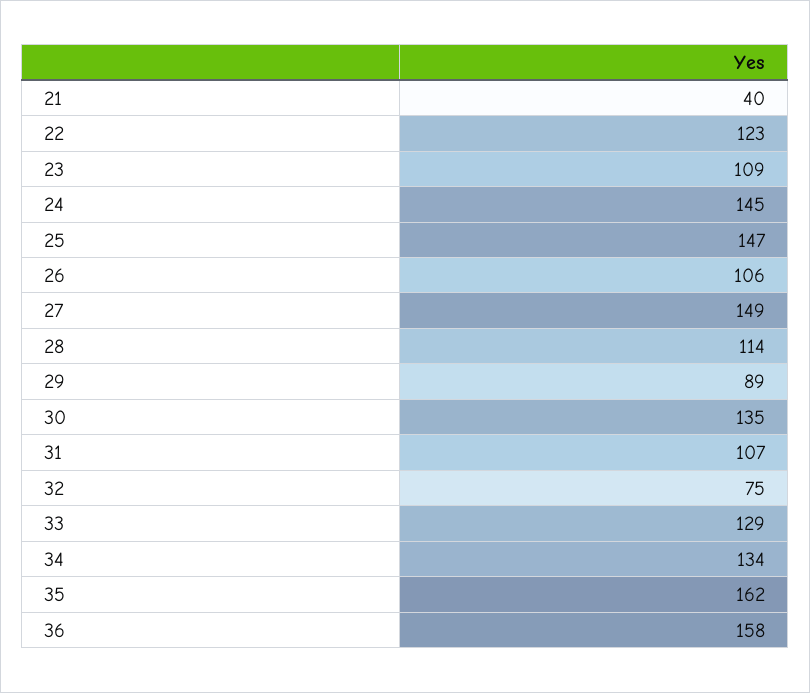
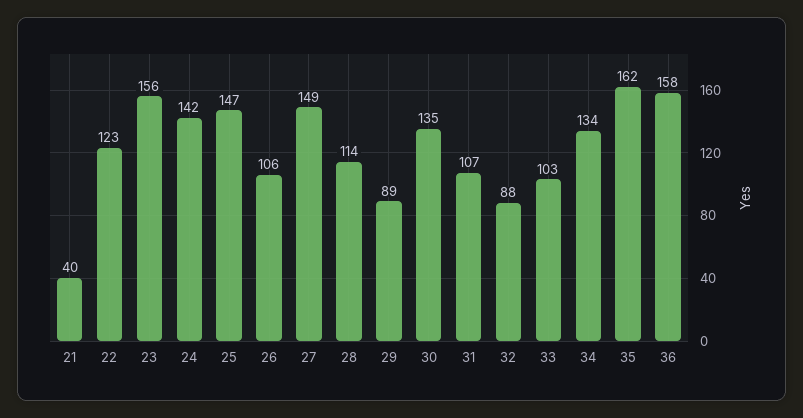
  {
    "21": 40,
    "22": 123,
-   "23": 109,
+   "23": 156,
-   "24": 145,
+   "24": 142,
    "25": 147,
    "26": 106,
    "27": 149,
    "28": 114,
    "29": 89,
    "30": 135,
    "31": 107,
-   "32": 75,
+   "32": 88,
-   "33": 129,
+   "33": 103,
    "34": 134,
    "35": 162,
    "36": 158
  }

